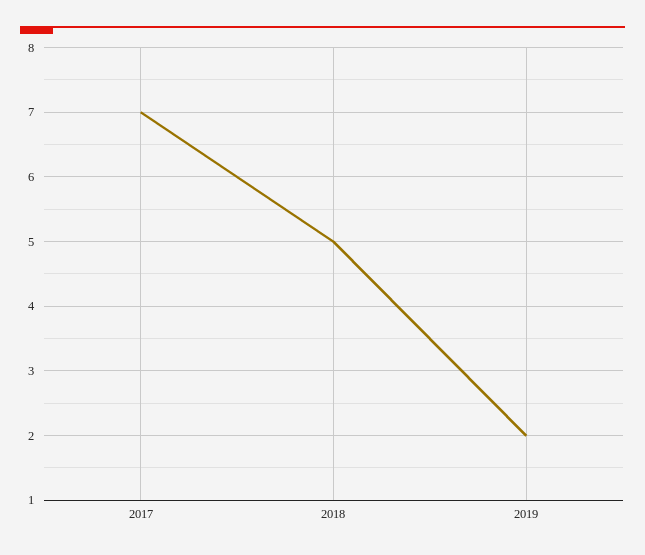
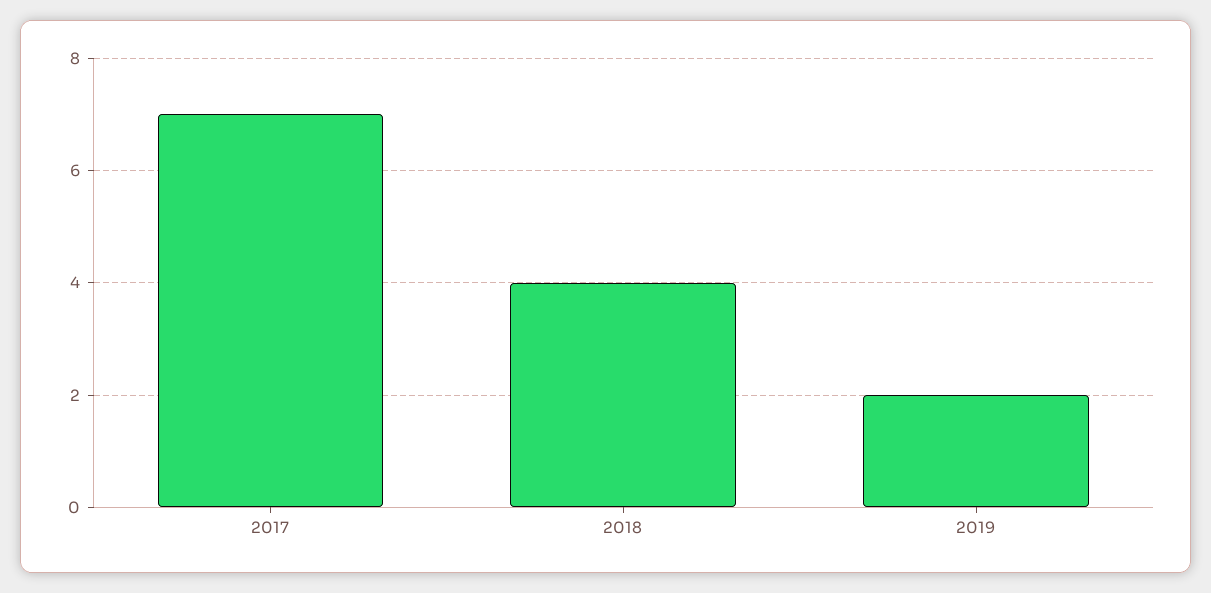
  {
    "2017": 7,
-   "2018": 5,
+   "2018": 4,
    "2019": 2
  }

